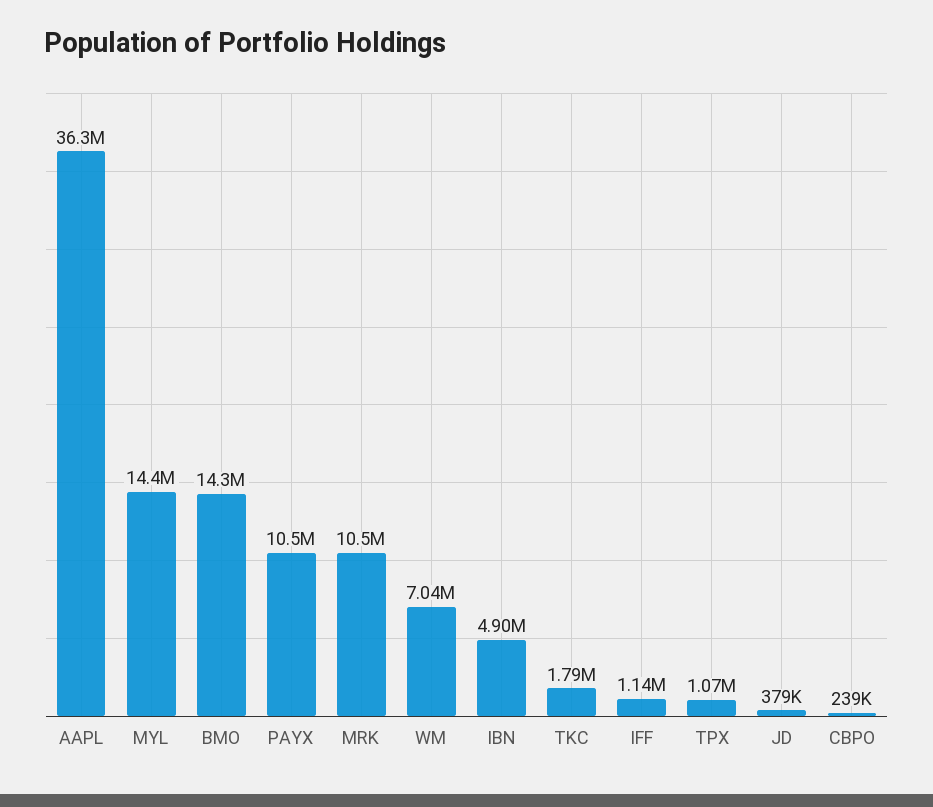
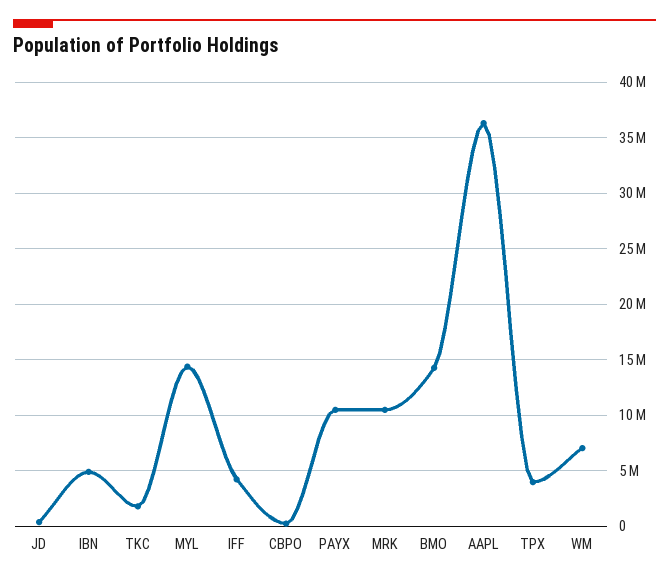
  {
    "AAPL": 36300000,
    "MYL": 14400000,
    "BMO": 14300000,
    "PAYX": 10500000,
    "MRK": 10500000,
    "WM": 7040000,
    "IBN": 4900000,
    "TKC": 1790000,
-   "IFF": 1140000,
+   "IFF": 4000000,
-   "TPX": 1070000,
+   "TPX": 4000000,
    "JD": 379000,
    "CBPO": 239000
  }

